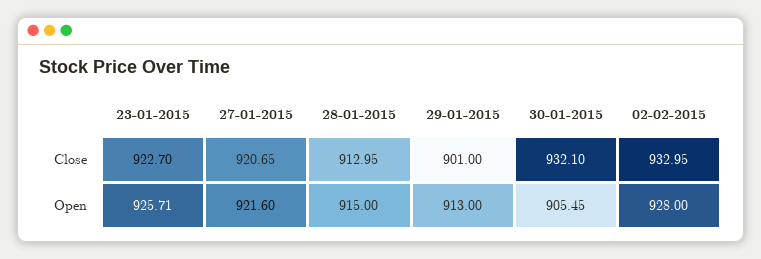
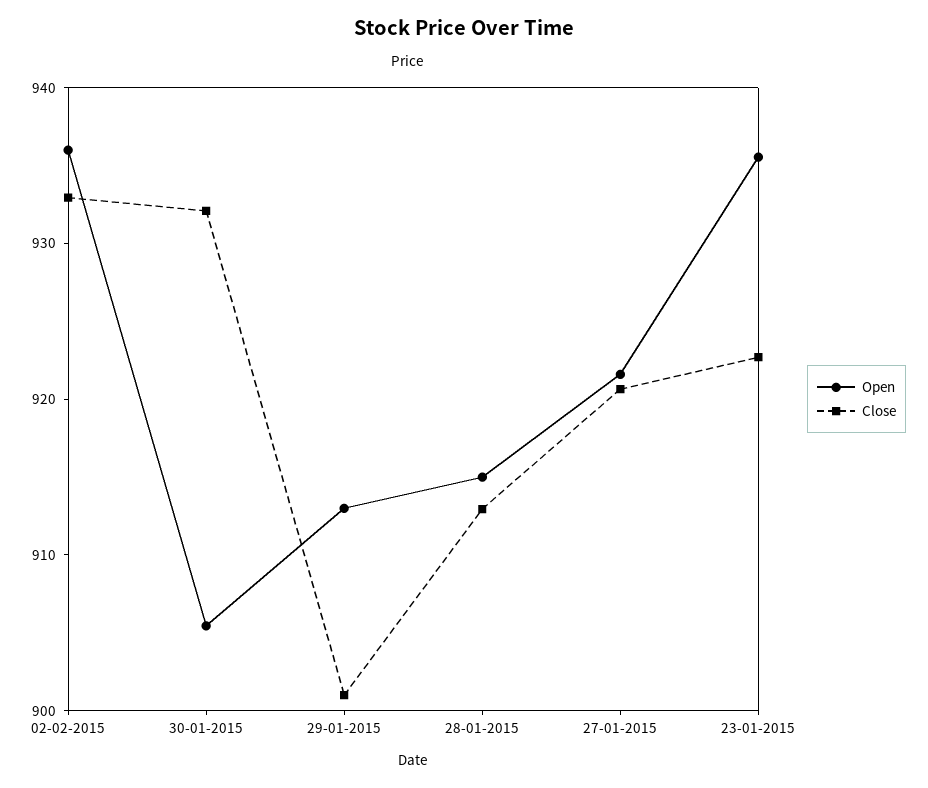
  {
    "Close": {
      "23-01-2015": 922.7,
      "27-01-2015": 920.65,
      "28-01-2015": 912.95,
      "29-01-2015": 901,
      "30-01-2015": 932.1,
      "02-02-2015": 932.95
    },
    "Open": {
-     "23-01-2015": 925.71,
+     "23-01-2015": 936,
      "27-01-2015": 921.6,
      "28-01-2015": 915,
      "29-01-2015": 913,
      "30-01-2015": 905.45,
-     "02-02-2015": 928
+     "02-02-2015": 936
    }
  }

